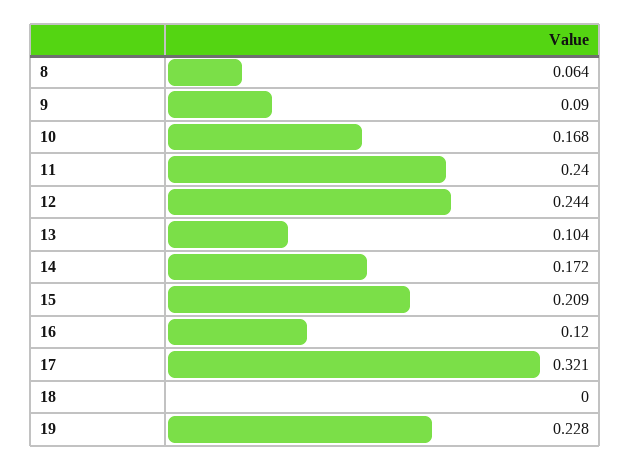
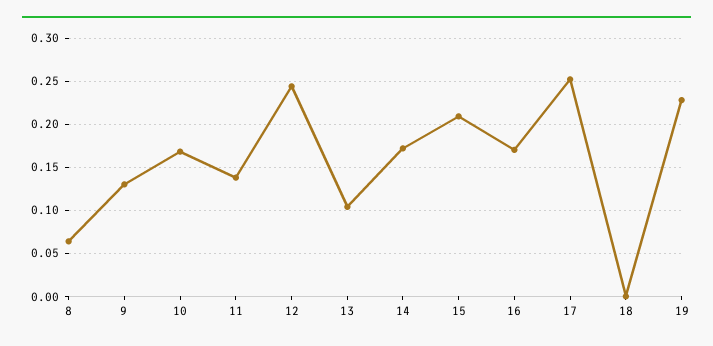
  {
    "8": 0.064,
-   "9": 0.09,
+   "9": 0.13,
    "10": 0.168,
-   "11": 0.24,
+   "11": 0.14,
    "12": 0.244,
    "13": 0.104,
    "14": 0.172,
    "15": 0.209,
-   "16": 0.12,
+   "16": 0.17,
-   "17": 0.321,
+   "17": 0.25,
    "18": 0,
    "19": 0.228
  }

